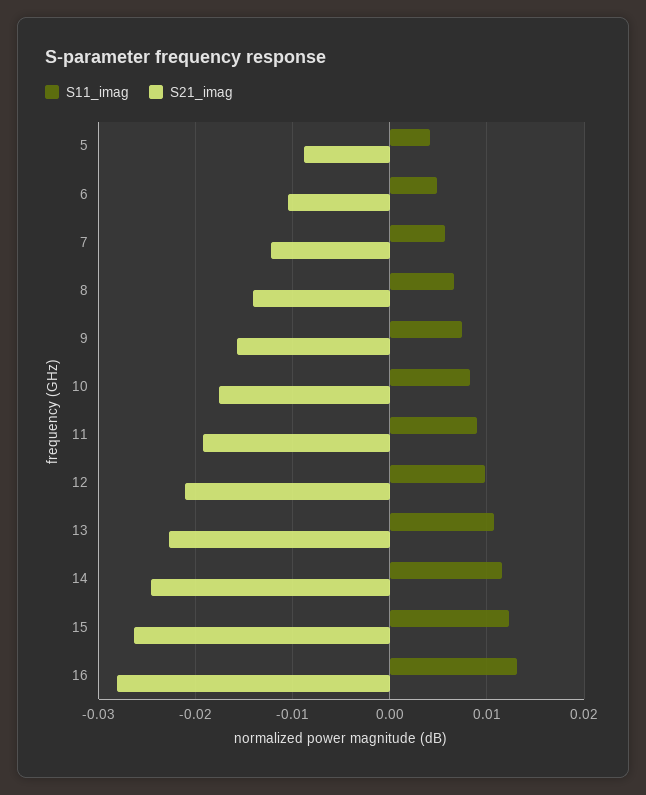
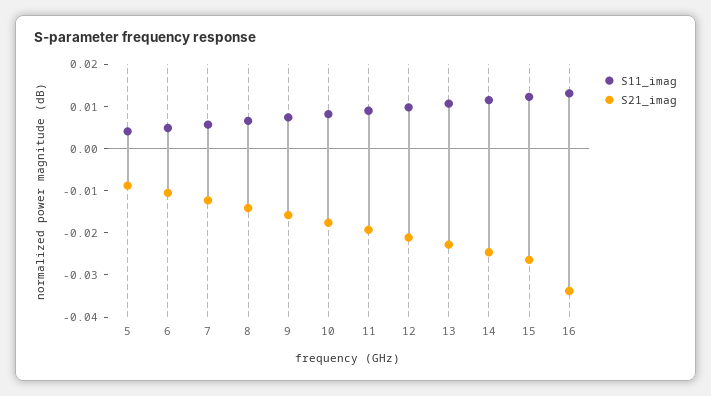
  {
    "S11_imag": {
      "5": 0.004,
      "6": 0.005,
      "7": 0.006,
      "8": 0.007,
      "9": 0.007,
      "10": 0.008,
      "11": 0.009,
      "12": 0.01,
      "13": 0.011,
      "14": 0.012,
      "15": 0.012,
      "16": 0.013
    },
    "S21_imag": {
      "5": -0.009,
      "6": -0.011,
      "7": -0.012,
      "8": -0.014,
      "9": -0.016,
      "10": -0.018,
      "11": -0.019,
      "12": -0.021,
      "13": -0.023,
      "14": -0.025,
      "15": -0.026,
-     "16": -0.028
+     "16": -0.034
    }
  }

